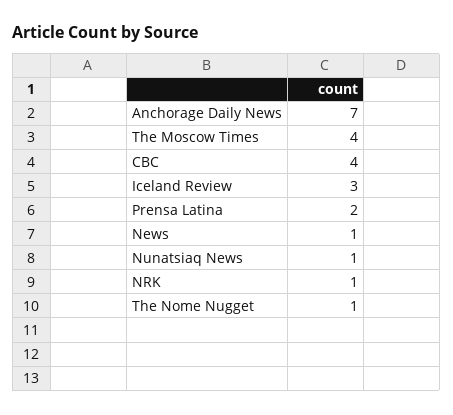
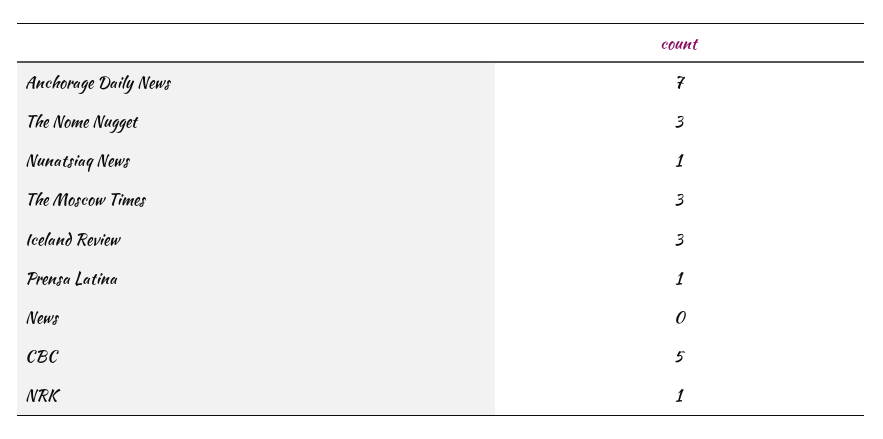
  {
    "Anchorage Daily News": 7,
-   "The Moscow Times": 4,
+   "The Moscow Times": 3,
-   "CBC": 4,
+   "CBC": 5,
    "Iceland Review": 3,
-   "Prensa Latina": 2,
+   "Prensa Latina": 1,
-   "News": 1,
+   "News": 0,
    "Nunatsiaq News": 1,
    "NRK": 1,
-   "The Nome Nugget": 1
+   "The Nome Nugget": 3
  }

